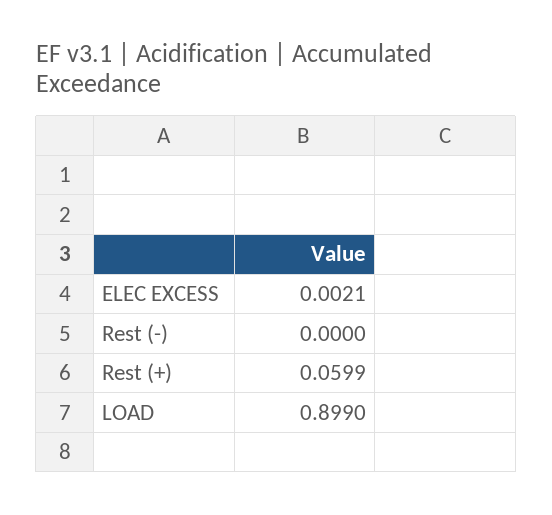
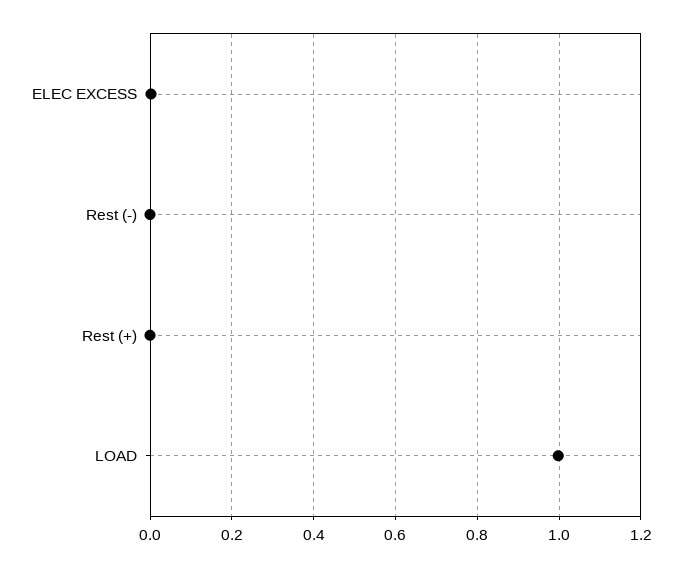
  {
    "ELEC EXCESS": 0.0021,
    "Rest (-)": 0,
-   "Rest (+)": 0.0599,
+   "Rest (+)": 0,
-   "LOAD": 0.899
+   "LOAD": 1
  }

